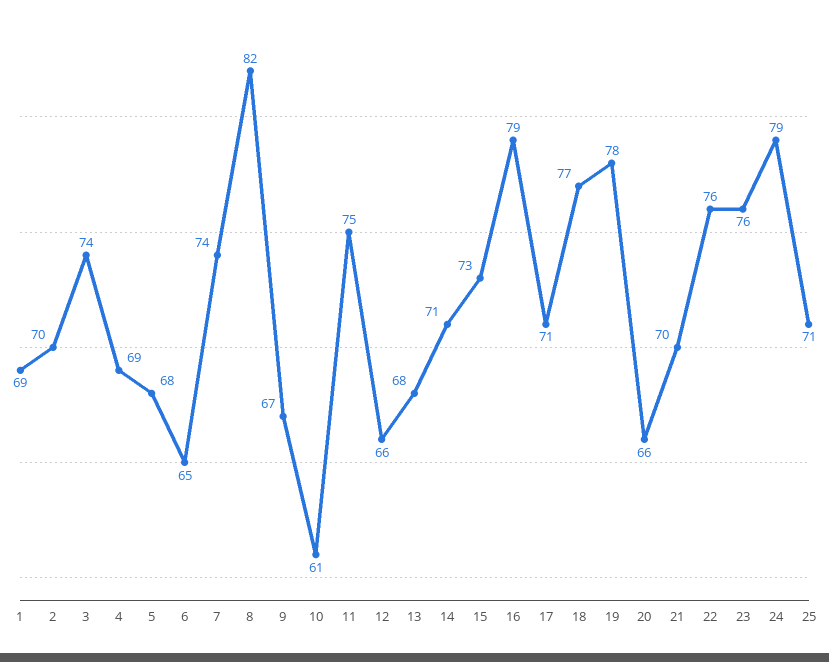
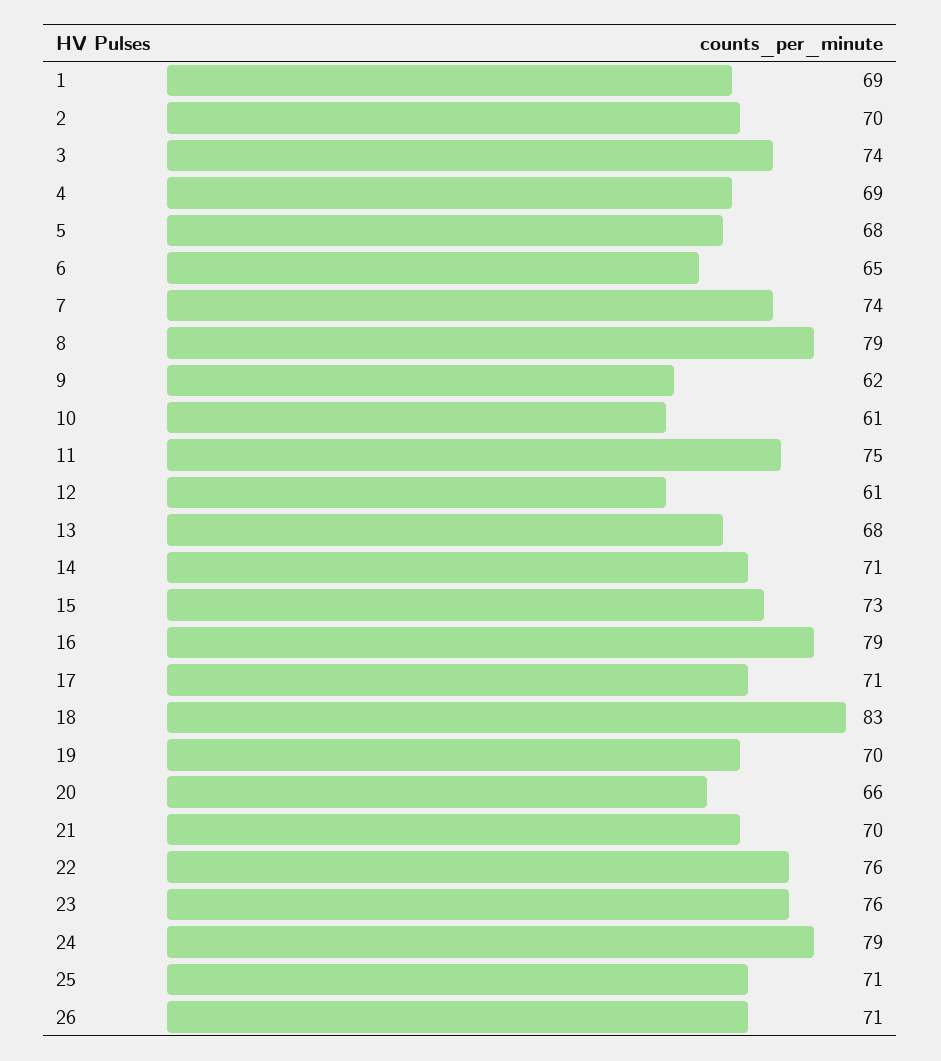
  {
    "1": 69,
    "2": 70,
    "3": 74,
    "4": 69,
    "5": 68,
    "6": 65,
    "7": 74,
-   "8": 82,
+   "8": 79,
-   "9": 67,
+   "9": 62,
    "10": 61,
    "11": 75,
-   "12": 66,
+   "12": 61,
    "13": 68,
    "14": 71,
    "15": 73,
    "16": 79,
    "17": 71,
-   "18": 77,
+   "18": 83,
-   "19": 78,
+   "19": 70,
    "20": 66,
    "21": 70,
    "22": 76,
    "23": 76,
    "24": 79,
-   "25": 71
+   "25": 71,
+   "26": 71
  }

